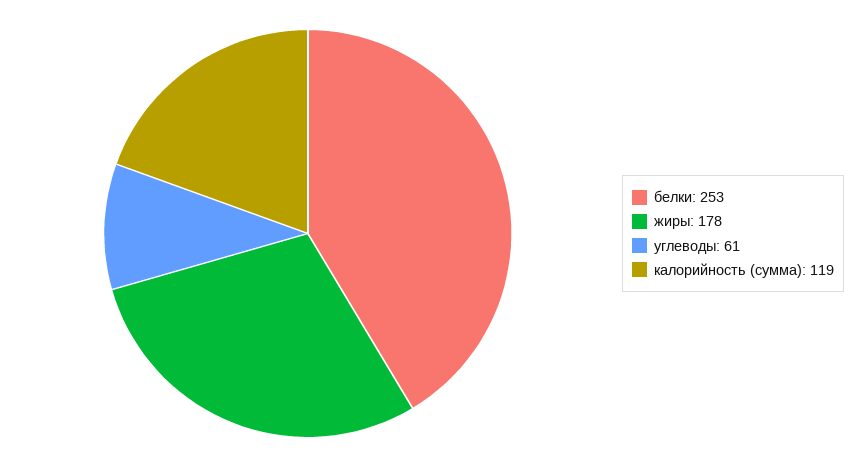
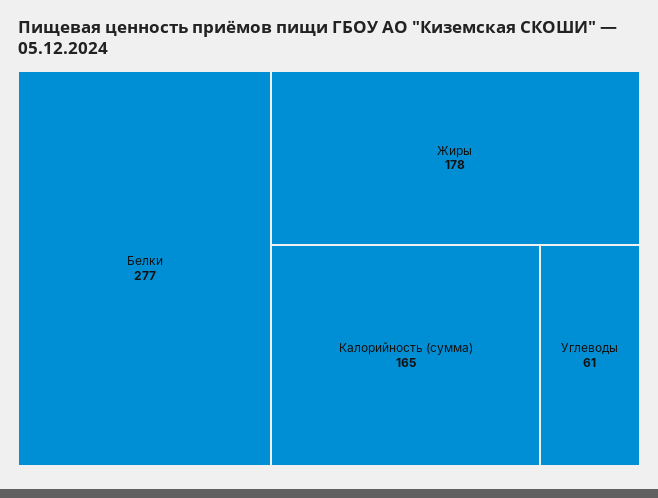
  {
-   "белки": 253,
+   "белки": 277,
    "жиры": 178,
    "углеводы": 61,
-   "калорийность (сумма)": 119
+   "калорийность (сумма)": 165
  }

